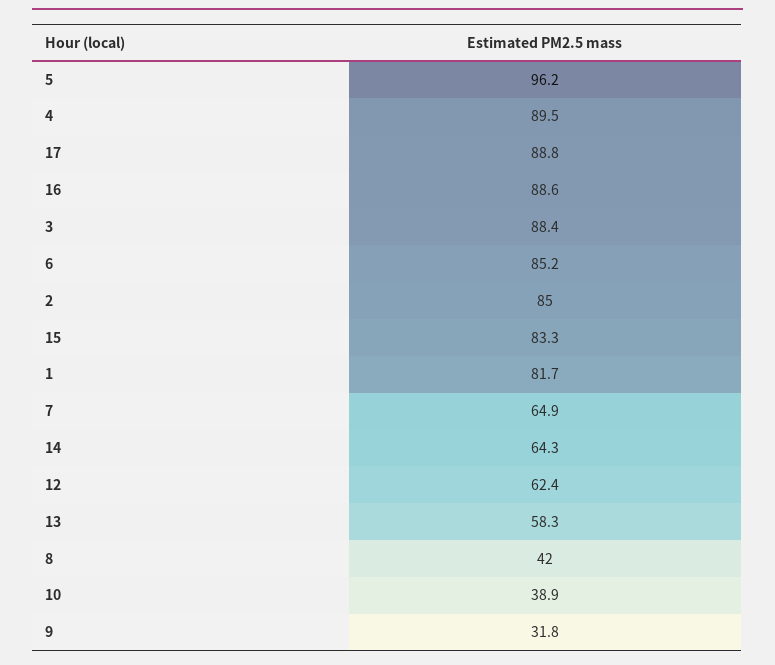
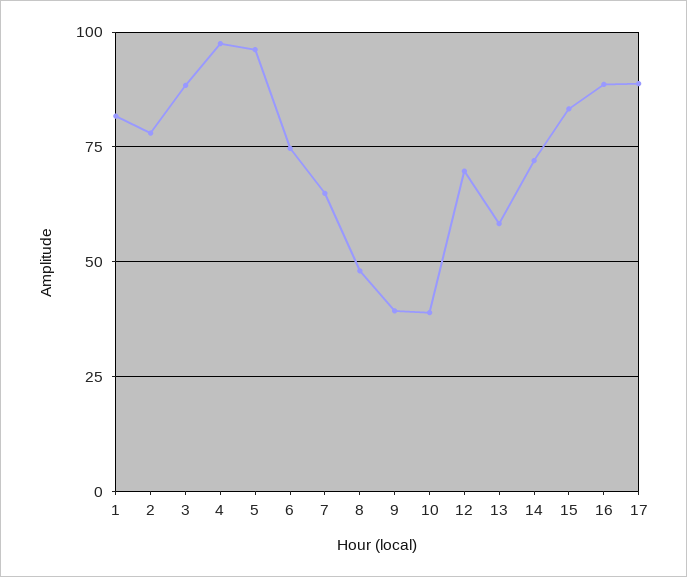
  {
    "5": 96.2,
-   "4": 89.5,
+   "4": 97.5,
    "17": 88.8,
    "16": 88.6,
    "3": 88.4,
-   "6": 85.2,
+   "6": 75,
-   "2": 85,
+   "2": 77.5,
    "15": 83.3,
    "1": 81.7,
    "7": 64.9,
-   "14": 64.3,
+   "14": 72.5,
-   "12": 62.4,
+   "12": 70,
    "13": 58.3,
-   "8": 42,
+   "8": 47.5,
    "10": 38.9,
-   "9": 31.8
+   "9": 40
  }

